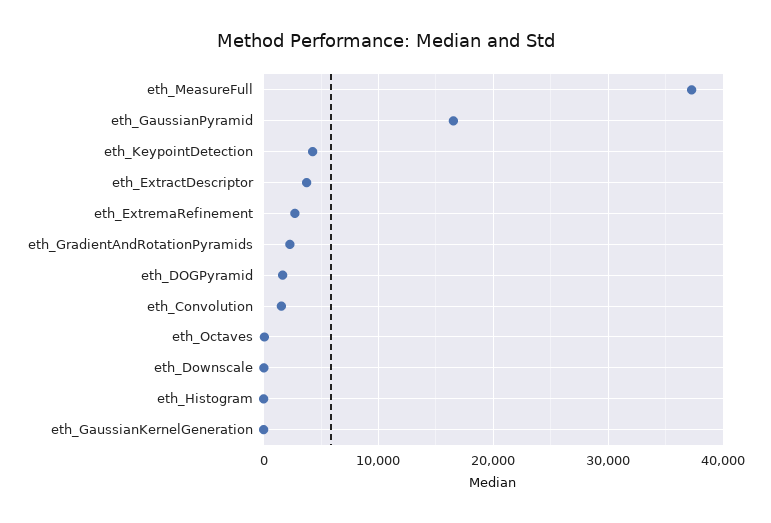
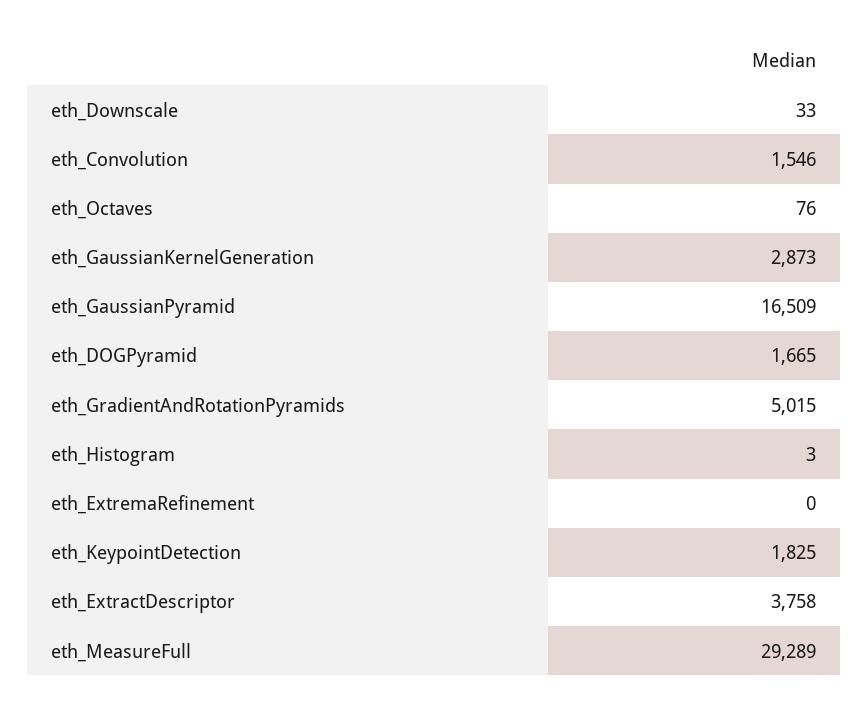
  {
-   "eth_MeasureFull": 37000,
+   "eth_MeasureFull": 29289,
    "eth_GaussianPyramid": 16509,
-   "eth_KeypointDetection": 4000,
+   "eth_KeypointDetection": 1825,
    "eth_ExtractDescriptor": 3758,
-   "eth_ExtremaRefinement": 3000,
+   "eth_ExtremaRefinement": 0,
-   "eth_GradientAndRotationPyramids": 2000,
+   "eth_GradientAndRotationPyramids": 5015,
    "eth_DOGPyramid": 1665,
    "eth_Convolution": 1546,
    "eth_Octaves": 76,
    "eth_Downscale": 33,
    "eth_Histogram": 3,
-   "eth_GaussianKernelGeneration": 0
+   "eth_GaussianKernelGeneration": 2873
  }

